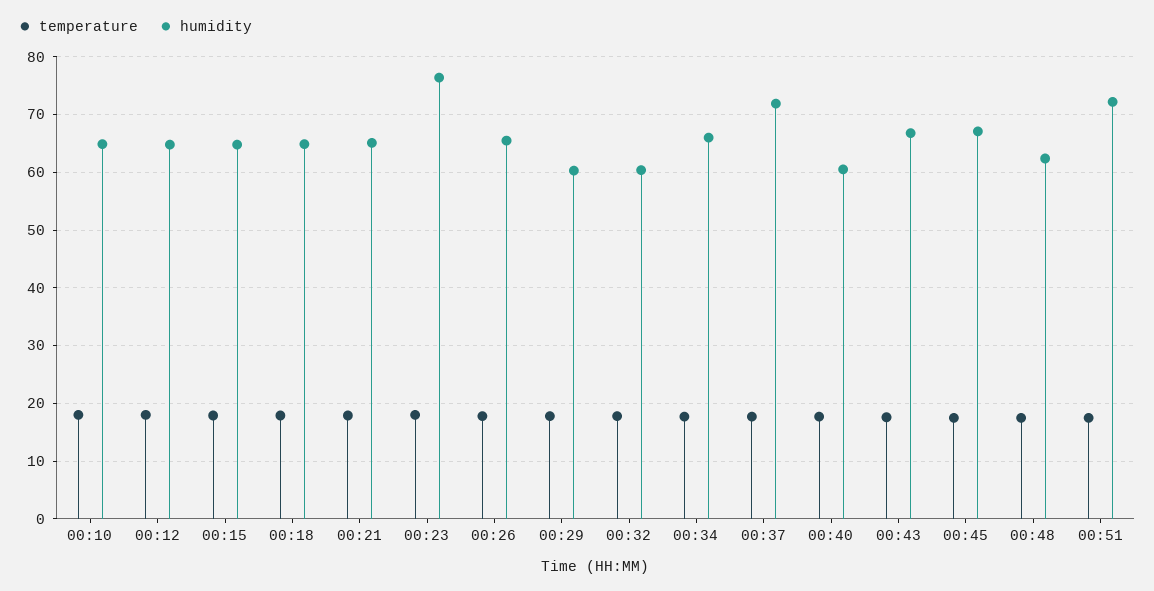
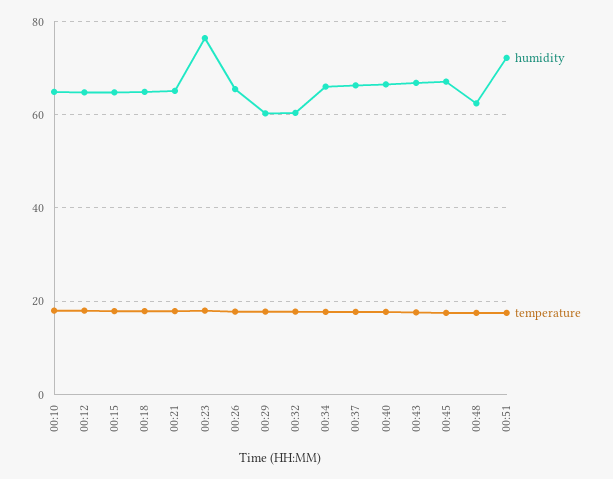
  {
    "temperature": {
      "00:10": 18,
      "00:12": 18,
      "00:15": 18,
      "00:18": 18,
      "00:21": 18,
      "00:23": 18,
      "00:26": 18,
      "00:29": 18,
      "00:32": 18,
      "00:34": 18,
      "00:37": 18,
      "00:40": 18,
      "00:43": 18,
      "00:45": 18,
      "00:48": 18,
      "00:51": 18
    },
    "humidity": {
      "00:10": 64,
      "00:12": 64,
      "00:15": 64,
      "00:18": 64,
      "00:21": 66,
      "00:23": 76,
      "00:26": 66,
      "00:29": 60,
      "00:32": 60,
      "00:34": 66,
-     "00:37": 72,
+     "00:37": 66,
-     "00:40": 60,
+     "00:40": 66,
      "00:43": 66,
      "00:45": 68,
      "00:48": 62,
      "00:51": 72
    }
  }

